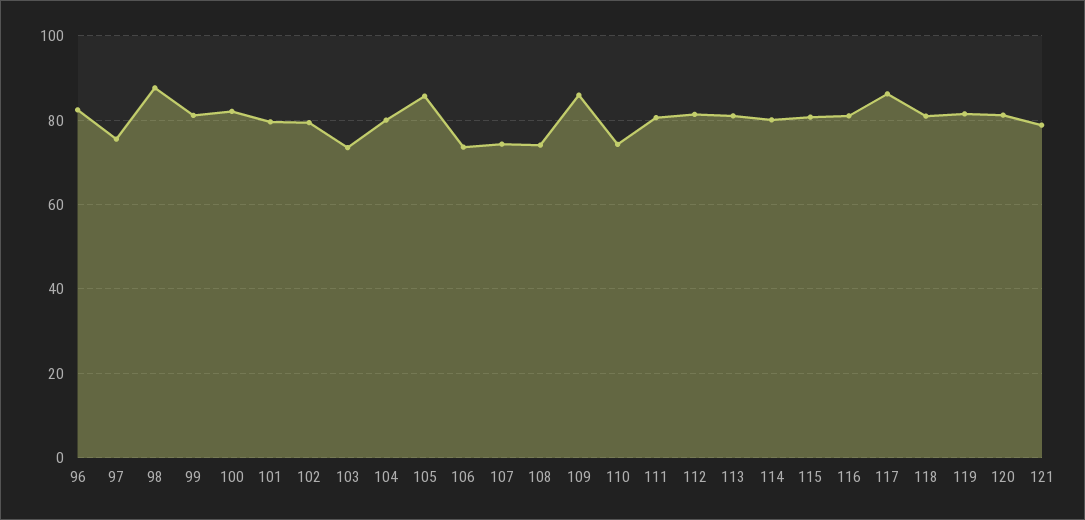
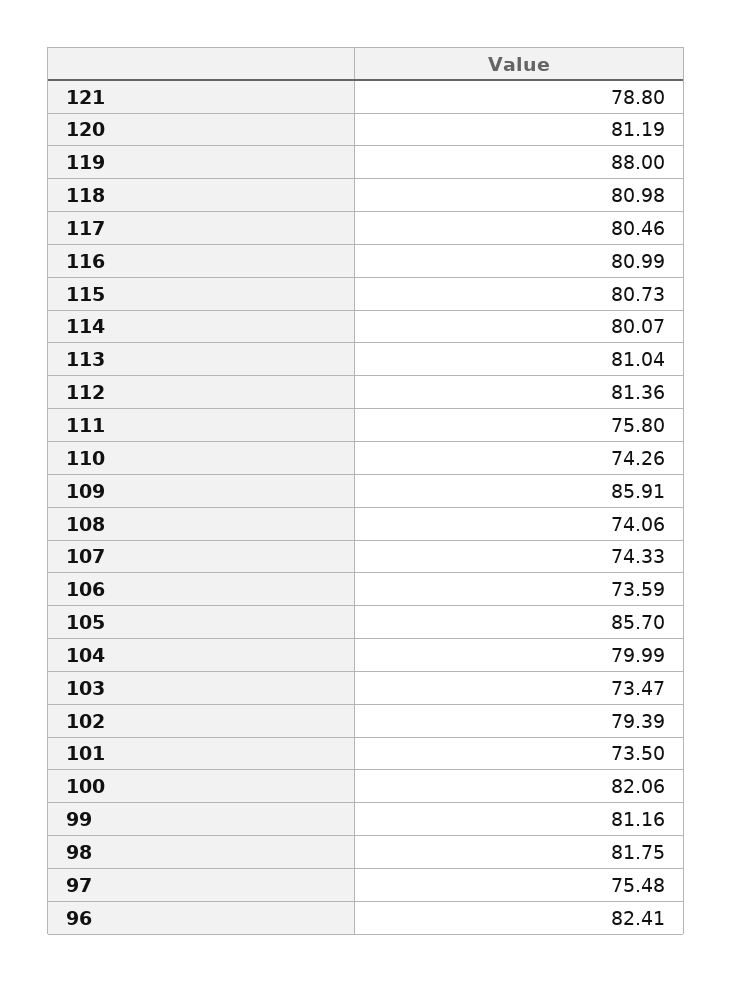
  {
    "96": 82.41,
    "97": 75.48,
-   "98": 88,
+   "98": 81.75,
    "99": 81.16,
    "100": 82.06,
-   "101": 80,
+   "101": 73.5,
    "102": 79.39,
    "103": 73.47,
    "104": 79.99,
    "105": 85.7,
    "106": 73.59,
    "107": 74.33,
    "108": 74.06,
    "109": 85.91,
    "110": 74.26,
-   "111": 80,
+   "111": 75.8,
    "112": 81.36,
    "113": 81.04,
    "114": 80.07,
    "115": 80.73,
    "116": 80.99,
-   "117": 86,
+   "117": 80.46,
    "118": 80.98,
-   "119": 82,
+   "119": 88,
    "120": 81.19,
    "121": 78.8
  }

